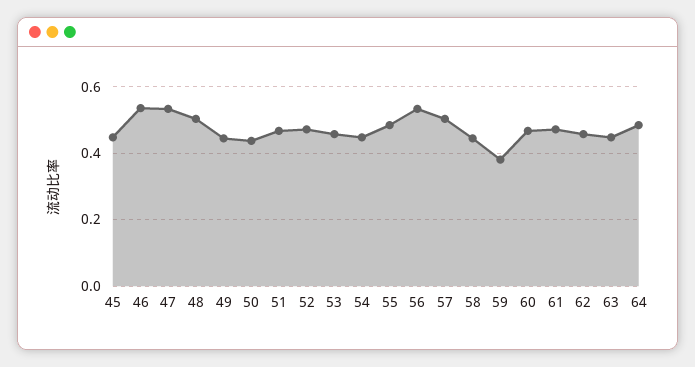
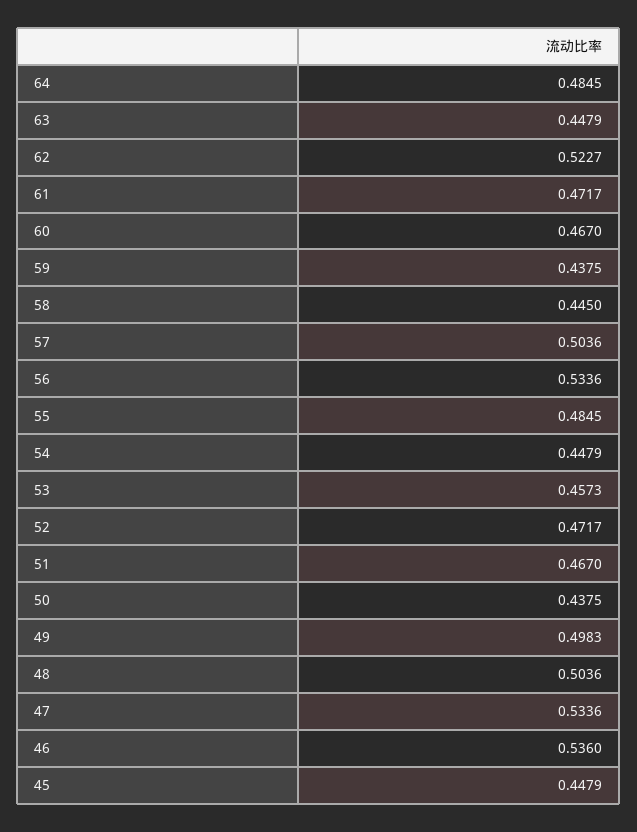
  {
    "45": 0.4479,
    "46": 0.536,
    "47": 0.5336,
    "48": 0.5036,
-   "49": 0.44,
+   "49": 0.4983,
    "50": 0.4375,
    "51": 0.467,
    "52": 0.4717,
    "53": 0.4573,
    "54": 0.4479,
    "55": 0.4845,
    "56": 0.5336,
    "57": 0.5036,
    "58": 0.445,
-   "59": 0.38,
+   "59": 0.4375,
    "60": 0.467,
    "61": 0.4717,
-   "62": 0.46,
+   "62": 0.5227,
    "63": 0.4479,
    "64": 0.4845
  }

